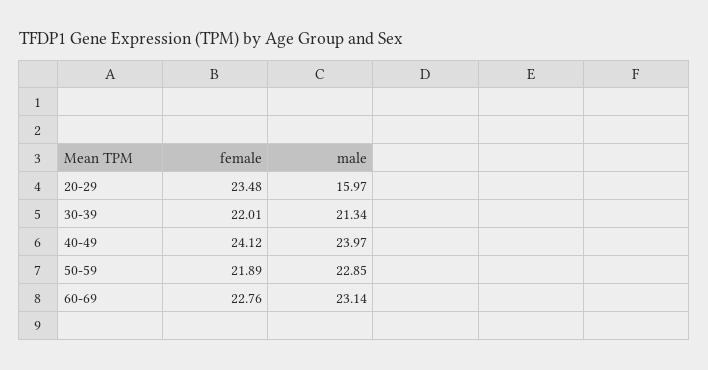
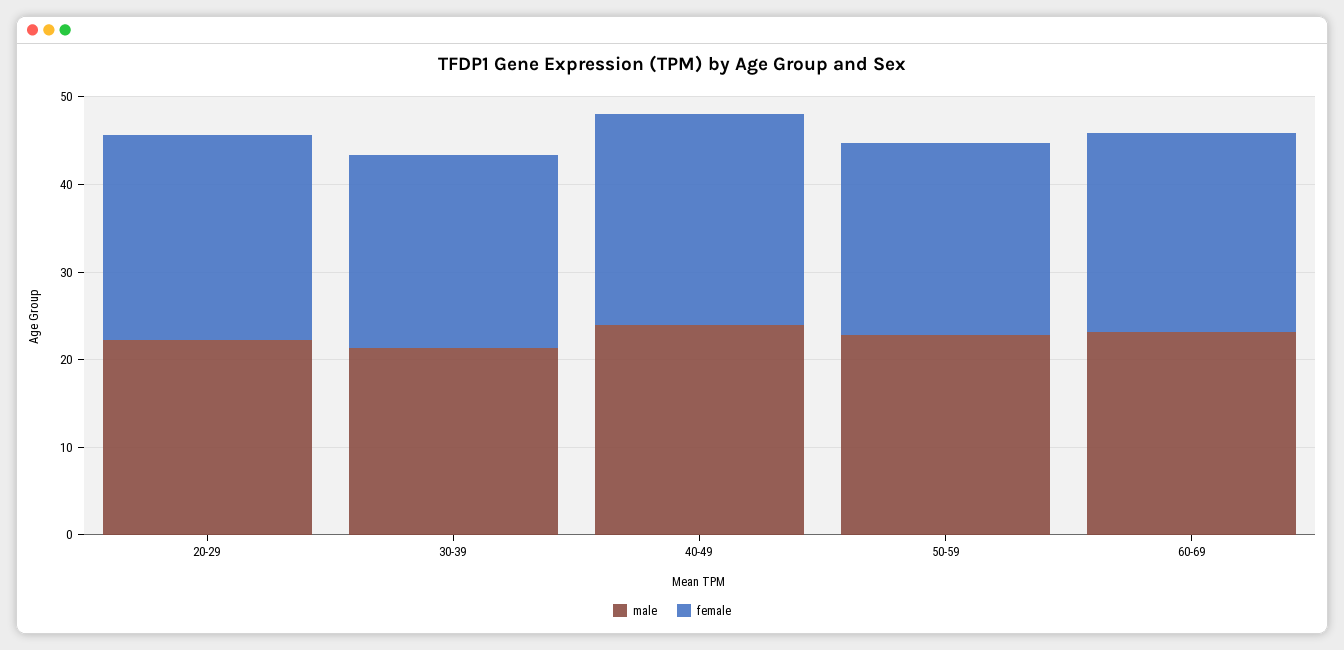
  {
    "female": {
      "20-29": 23.48,
      "30-39": 22.01,
      "40-49": 24.12,
      "50-59": 21.89,
      "60-69": 22.76
    },
    "male": {
-     "20-29": 15.97,
+     "20-29": 22,
      "30-39": 21.34,
      "40-49": 23.97,
      "50-59": 22.85,
      "60-69": 23.14
    }
  }

